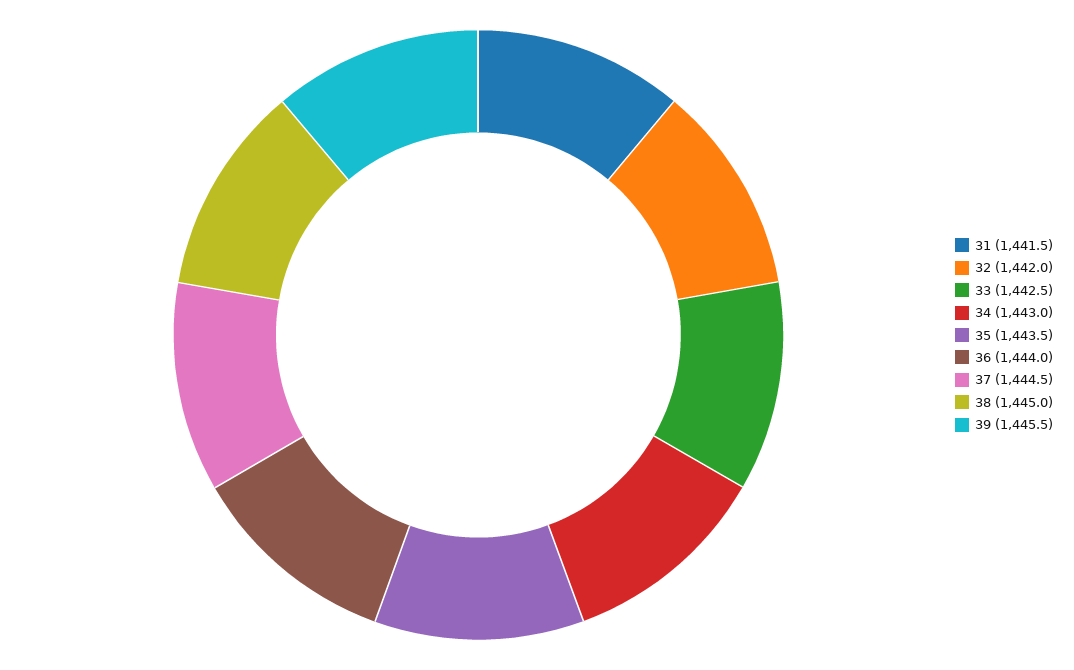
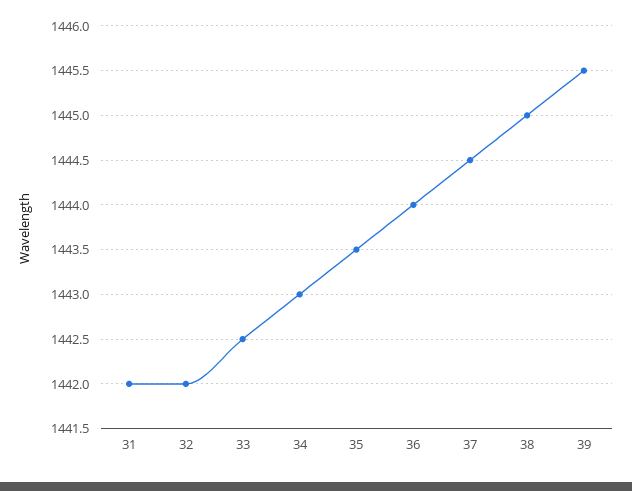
  {
-   "31": 1441.5,
+   "31": 1442,
    "32": 1442,
    "33": 1442.5,
    "34": 1443,
    "35": 1443.5,
    "36": 1444,
    "37": 1444.5,
    "38": 1445,
    "39": 1445.5
  }

